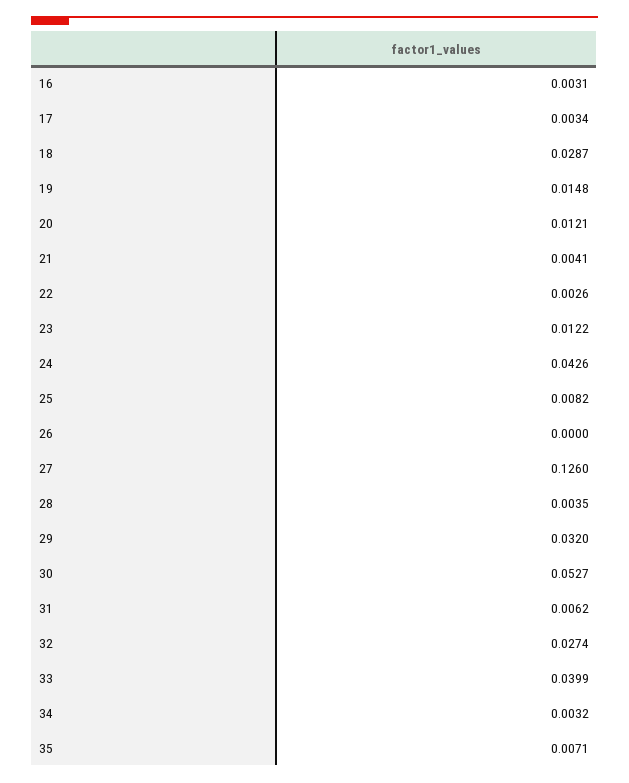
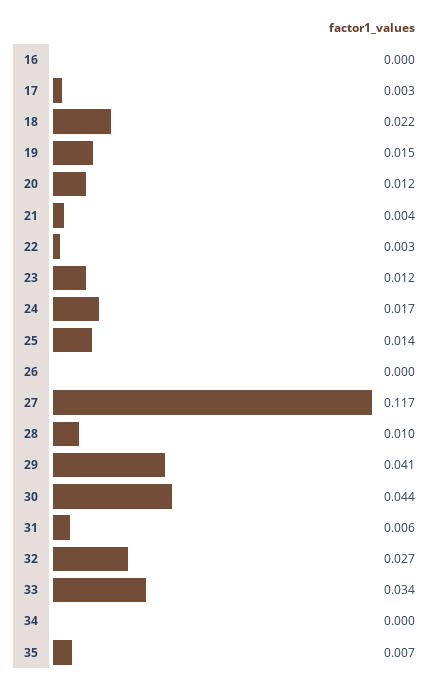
  {
-   "16": 0.0031,
+   "16": 0,
    "17": 0.0034,
-   "18": 0.0287,
+   "18": 0.022,
    "19": 0.0148,
    "20": 0.0121,
    "21": 0.0041,
    "22": 0.0026,
    "23": 0.0122,
-   "24": 0.0426,
+   "24": 0.017,
-   "25": 0.0082,
+   "25": 0.014,
    "26": 0,
-   "27": 0.126,
+   "27": 0.117,
-   "28": 0.0035,
+   "28": 0.01,
-   "29": 0.032,
+   "29": 0.041,
-   "30": 0.0527,
+   "30": 0.044,
    "31": 0.0062,
    "32": 0.0274,
-   "33": 0.0399,
+   "33": 0.034,
-   "34": 0.0032,
+   "34": 0,
    "35": 0.0071
  }

